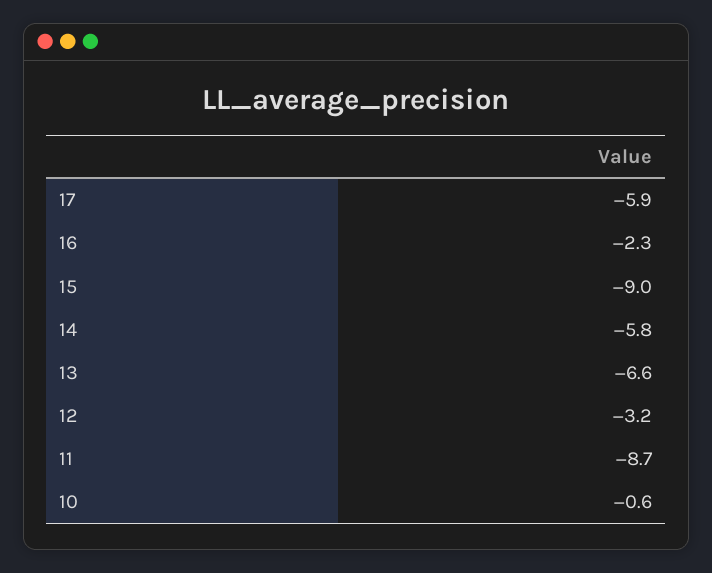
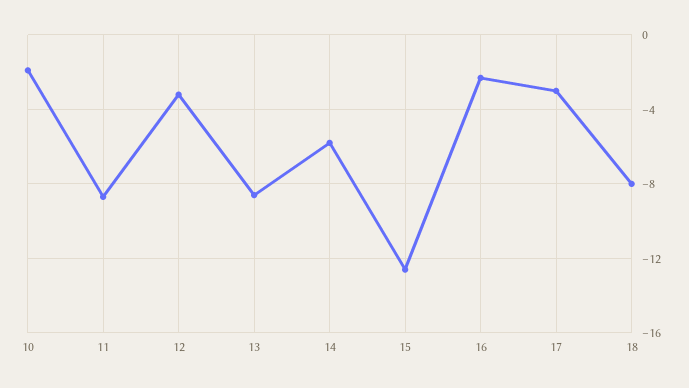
  {
-   "17": -5.9,
+   "17": -3,
    "16": -2.3,
-   "15": -9,
+   "15": -12.5,
    "14": -5.8,
-   "13": -6.6,
+   "13": -8.5,
    "12": -3.2,
    "11": -8.7,
-   "10": -0.6
+   "10": -2,
+   "18": -8
  }

